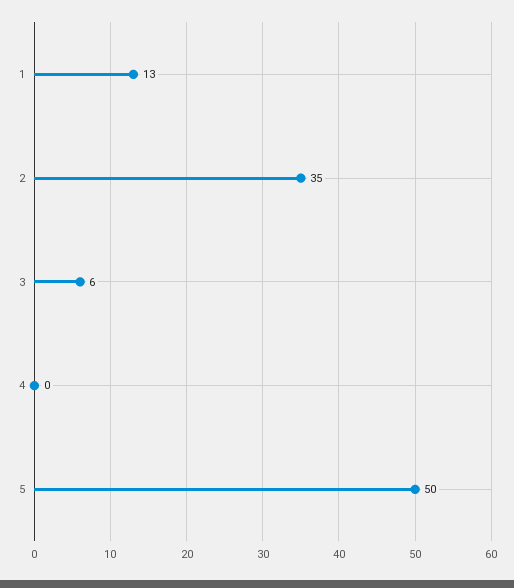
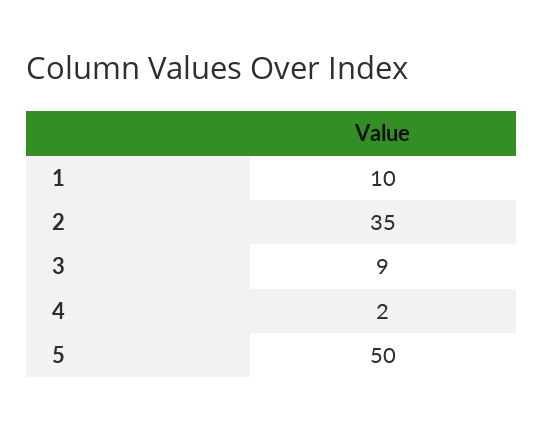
  {
-   "1": 13,
+   "1": 10,
    "2": 35,
-   "3": 6,
+   "3": 9,
-   "4": 0,
+   "4": 2,
    "5": 50
  }

